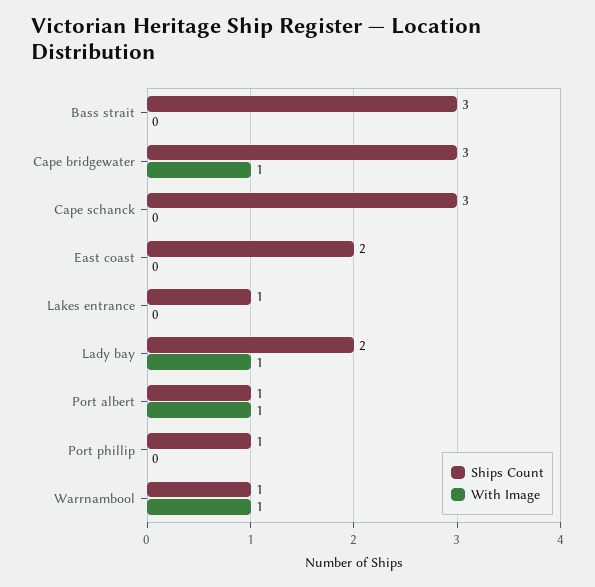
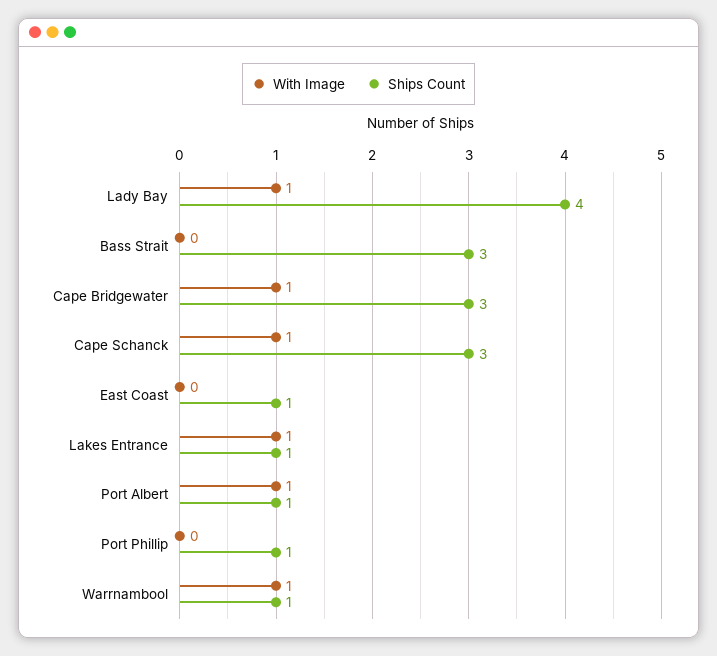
  {
    "Ships Count": {
      "Bass strait": 3,
      "Cape bridgewater": 3,
      "Cape schanck": 3,
-     "East coast": 2,
+     "East coast": 1,
      "Lakes entrance": 1,
-     "Lady bay": 2,
+     "Lady bay": 4,
      "Port albert": 1,
      "Port phillip": 1,
      "Warrnambool": 1
    },
    "With Image": {
      "Bass strait": 0,
      "Cape bridgewater": 1,
-     "Cape schanck": 0,
+     "Cape schanck": 1,
      "East coast": 0,
-     "Lakes entrance": 0,
+     "Lakes entrance": 1,
      "Lady bay": 1,
      "Port albert": 1,
      "Port phillip": 0,
      "Warrnambool": 1
    }
  }

